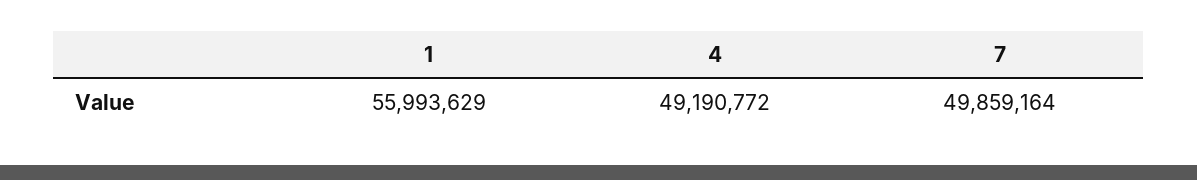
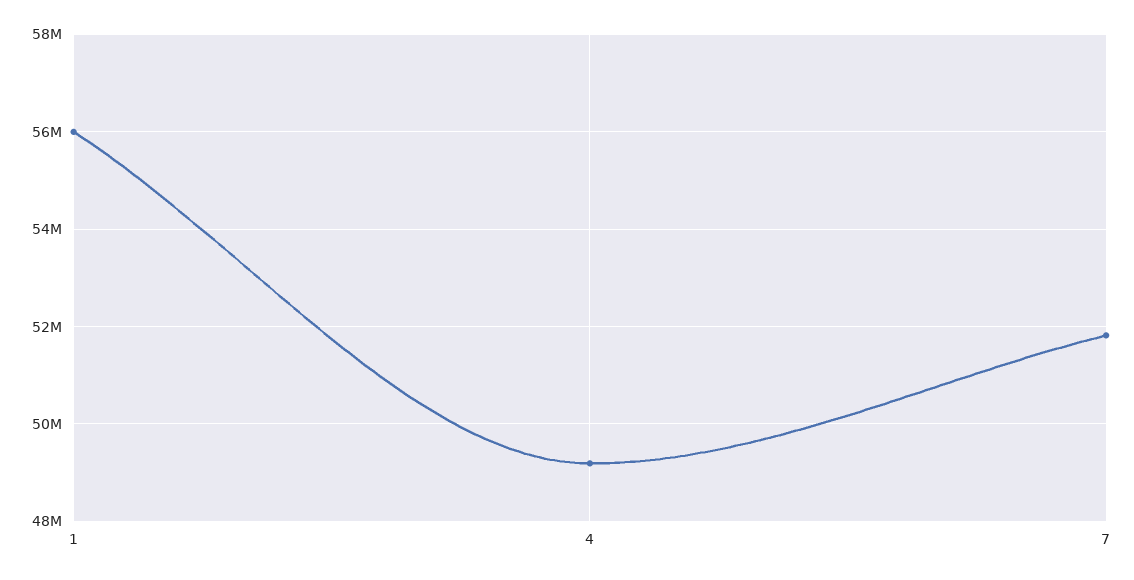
  {
    "1": 55993629,
    "4": 49190772,
-   "7": 49859164
+   "7": 51800000
  }

